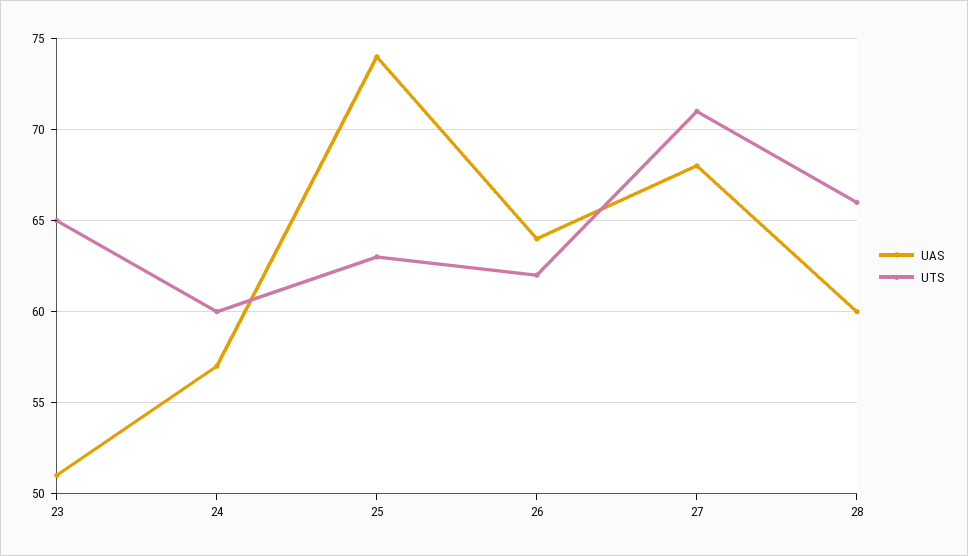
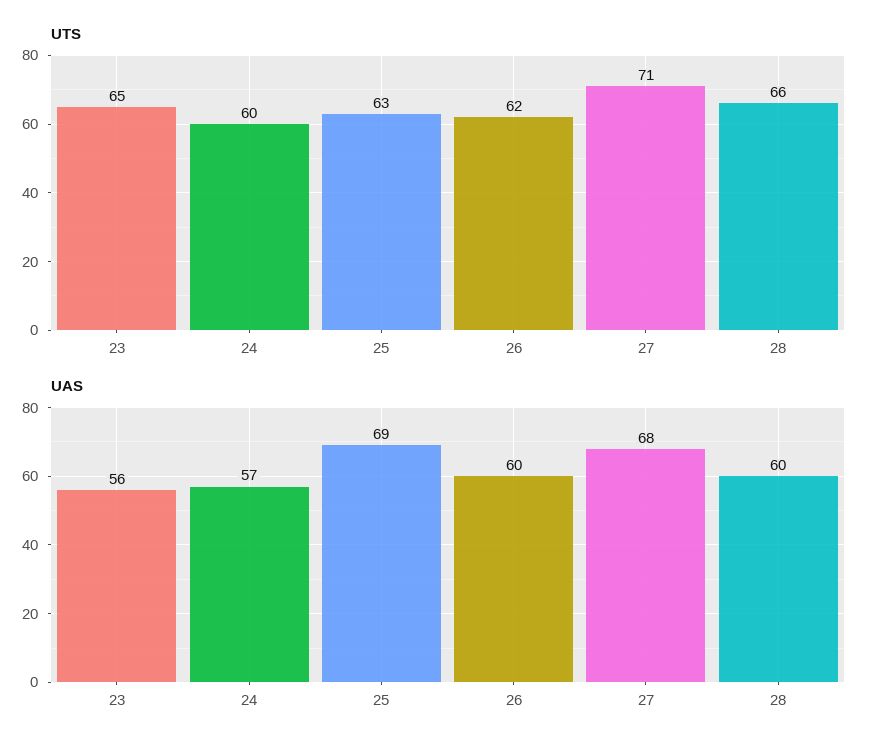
  {
    "UAS": {
-     "23": 51,
+     "23": 56,
      "24": 57,
-     "25": 74,
+     "25": 69,
-     "26": 64,
+     "26": 60,
      "27": 68,
      "28": 60
    },
    "UTS": {
      "23": 65,
      "24": 60,
      "25": 63,
      "26": 62,
      "27": 71,
      "28": 66
    }
  }

